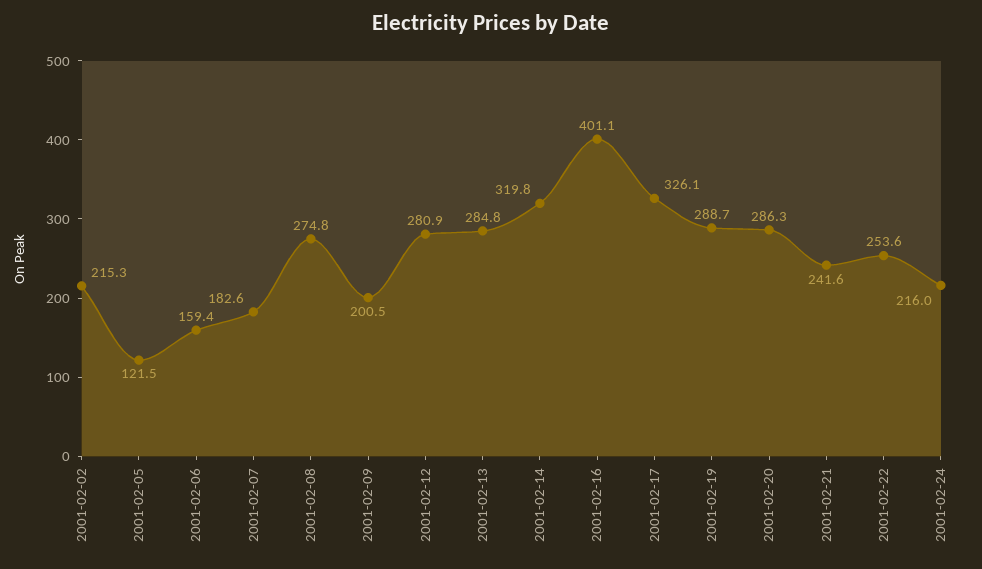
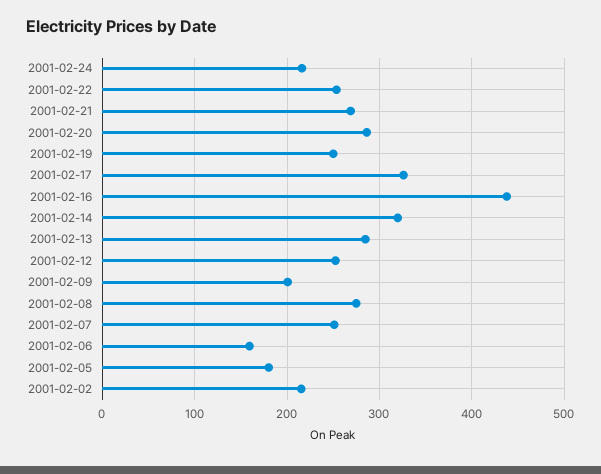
  {
    "2001-02-02": 215.3,
-   "2001-02-05": 121.5,
+   "2001-02-05": 180,
    "2001-02-06": 159.4,
-   "2001-02-07": 182.6,
+   "2001-02-07": 250,
    "2001-02-08": 274.8,
    "2001-02-09": 200.5,
-   "2001-02-12": 280.9,
+   "2001-02-12": 250,
    "2001-02-13": 284.8,
    "2001-02-14": 319.8,
-   "2001-02-16": 401.1,
+   "2001-02-16": 440,
    "2001-02-17": 326.1,
-   "2001-02-19": 288.7,
+   "2001-02-19": 250,
    "2001-02-20": 286.3,
-   "2001-02-21": 241.6,
+   "2001-02-21": 270,
    "2001-02-22": 253.6,
    "2001-02-24": 216
  }

